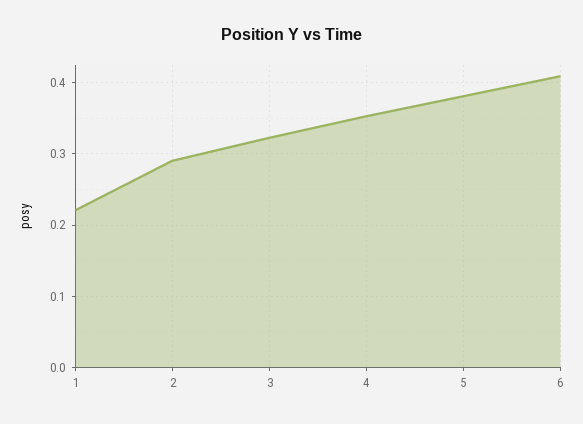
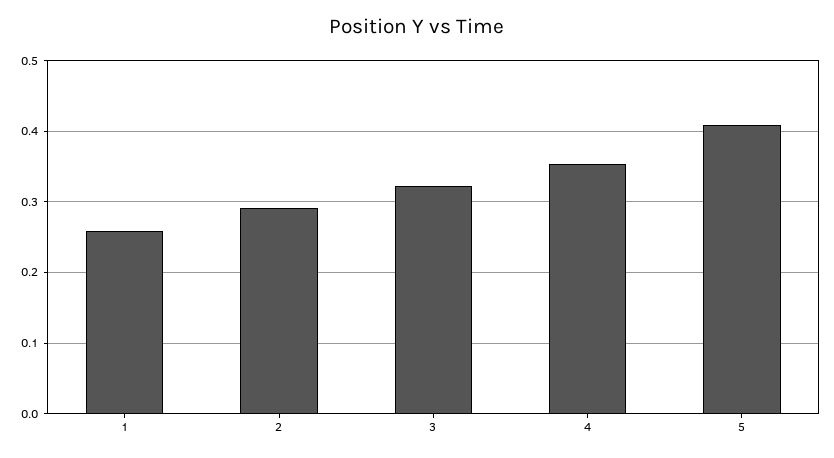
  {
-   "1": 0.22,
+   "1": 0.26,
    "2": 0.29,
    "3": 0.32,
    "4": 0.35,
-   "5": 0.38,
+   "5": 0.41
-   "6": 0.41
  }

